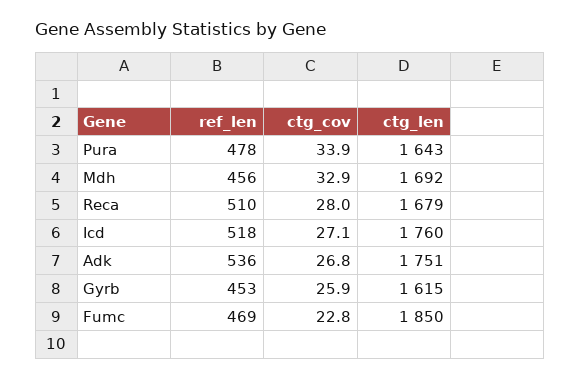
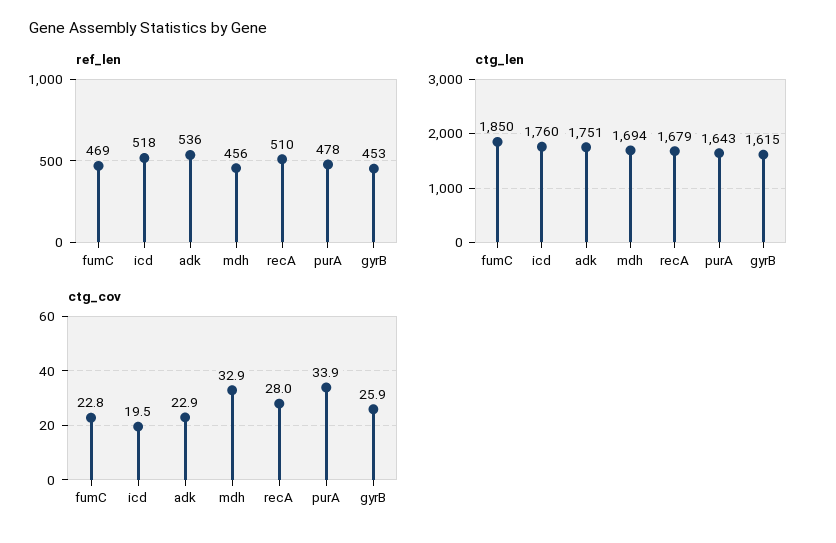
  {
    "ref_len": {
      "Pura": 478,
      "Mdh": 456,
      "Reca": 510,
      "Icd": 518,
      "Adk": 536,
      "Gyrb": 453,
      "Fumc": 469
    },
    "ctg_cov": {
      "Pura": 33.9,
      "Mdh": 32.9,
      "Reca": 28,
-     "Icd": 27.1,
+     "Icd": 19.5,
-     "Adk": 26.8,
+     "Adk": 22.9,
      "Gyrb": 25.9,
      "Fumc": 22.8
    },
    "ctg_len": {
      "Pura": 1643,
-     "Mdh": 1692,
+     "Mdh": 1694,
      "Reca": 1679,
      "Icd": 1760,
      "Adk": 1751,
      "Gyrb": 1615,
      "Fumc": 1850
    }
  }

